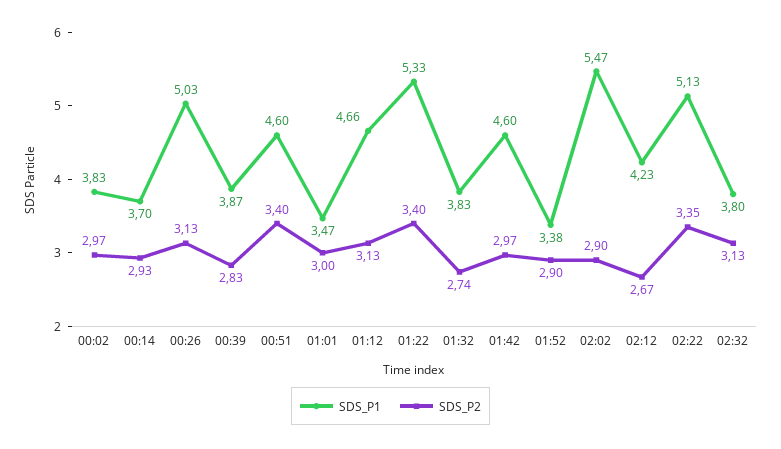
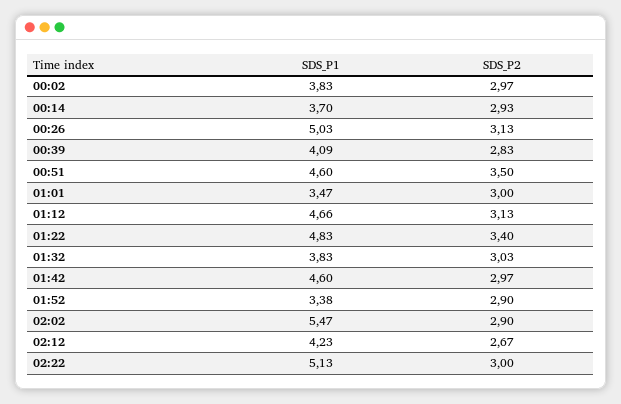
  {
    "SDS_P1": {
      "00:02": 3.83,
      "00:14": 3.7,
      "00:26": 5.03,
-     "00:39": 3.87,
+     "00:39": 4.09,
      "00:51": 4.6,
      "01:01": 3.47,
      "01:12": 4.66,
-     "01:22": 5.33,
+     "01:22": 4.83,
      "01:32": 3.83,
      "01:42": 4.6,
      "01:52": 3.38,
      "02:02": 5.47,
      "02:12": 4.23,
-     "02:22": 5.13,
+     "02:22": 5.13
-     "02:32": 3.8
    },
    "SDS_P2": {
      "00:02": 2.97,
      "00:14": 2.93,
      "00:26": 3.13,
      "00:39": 2.83,
-     "00:51": 3.4,
+     "00:51": 3.5,
      "01:01": 3,
      "01:12": 3.13,
      "01:22": 3.4,
-     "01:32": 2.74,
+     "01:32": 3.03,
      "01:42": 2.97,
      "01:52": 2.9,
      "02:02": 2.9,
      "02:12": 2.67,
-     "02:22": 3.35,
+     "02:22": 3
-     "02:32": 3.13
    }
  }

